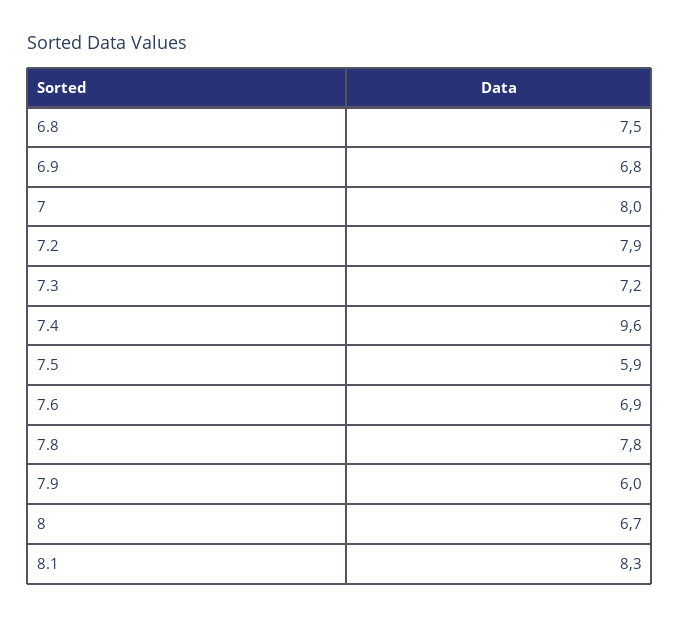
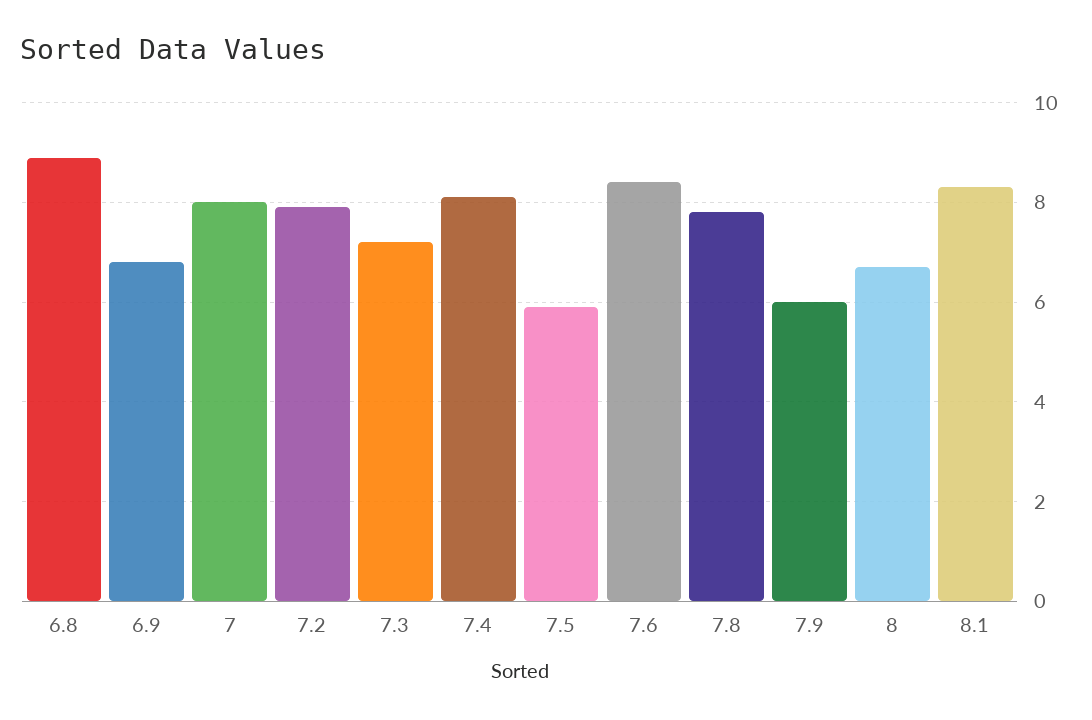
  {
-   "6.8": 7.5,
+   "6.8": 9,
    "6.9": 6.8,
    "7": 8,
    "7.2": 7.9,
    "7.3": 7.2,
-   "7.4": 9.6,
+   "7.4": 8,
    "7.5": 5.9,
-   "7.6": 6.9,
+   "7.6": 8.5,
    "7.8": 7.8,
    "7.9": 6,
    "8": 6.7,
    "8.1": 8.3
  }

